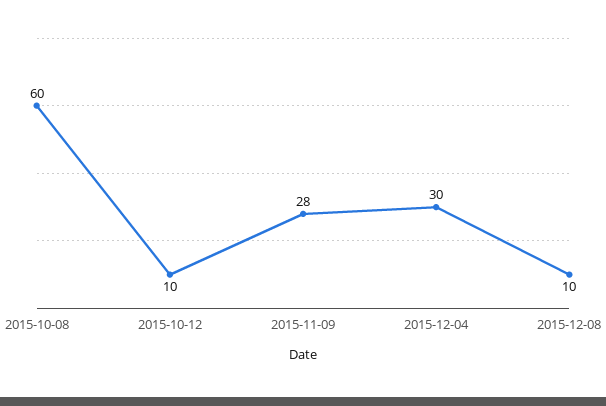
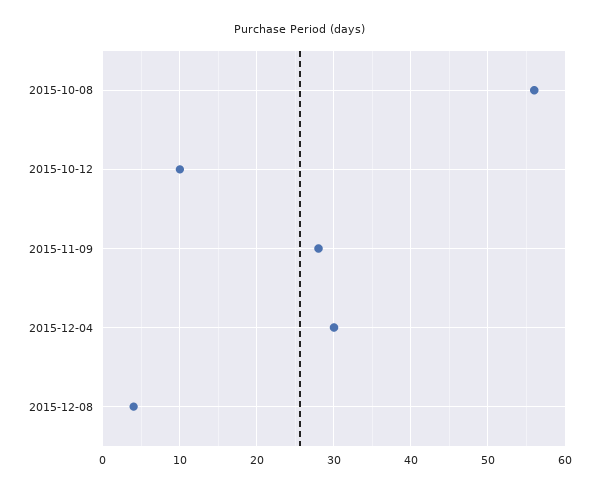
  {
-   "2015-10-08": 60,
+   "2015-10-08": 56,
    "2015-10-12": 10,
    "2015-11-09": 28,
    "2015-12-04": 30,
-   "2015-12-08": 10
+   "2015-12-08": 4
  }

